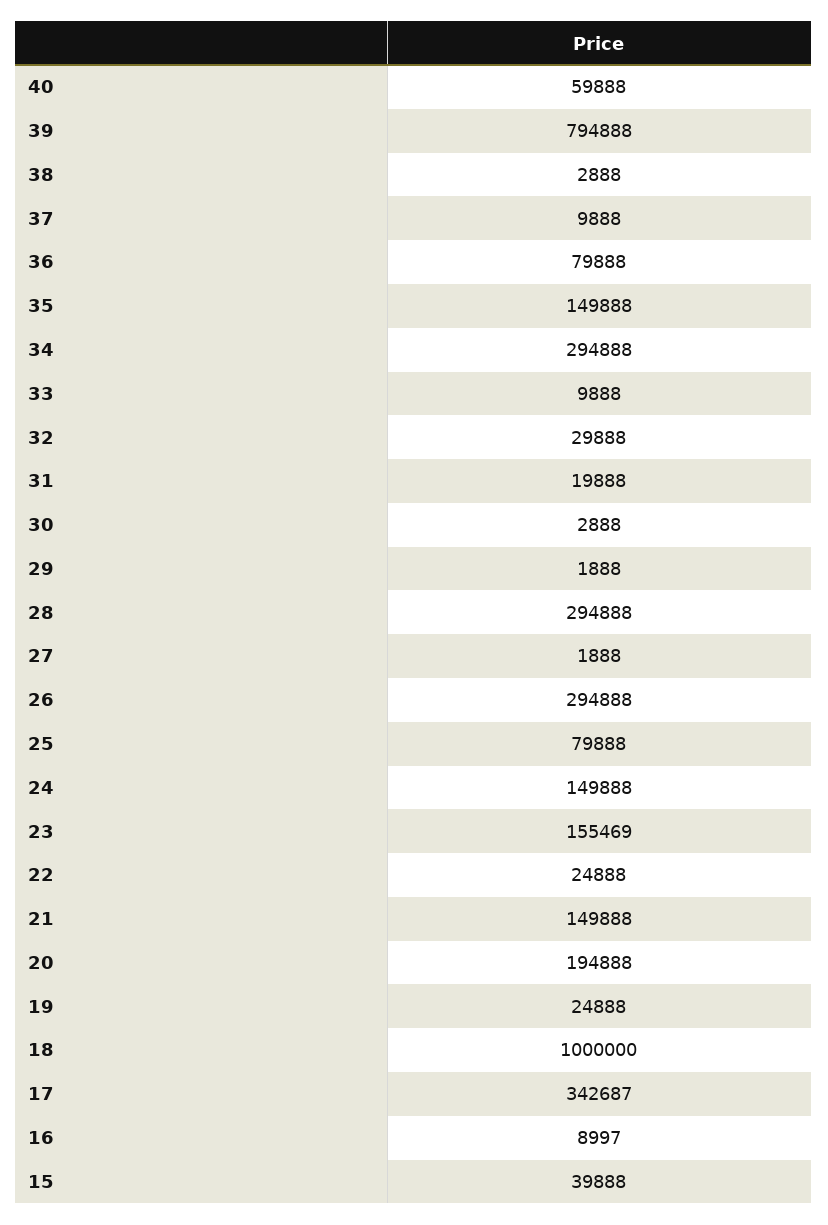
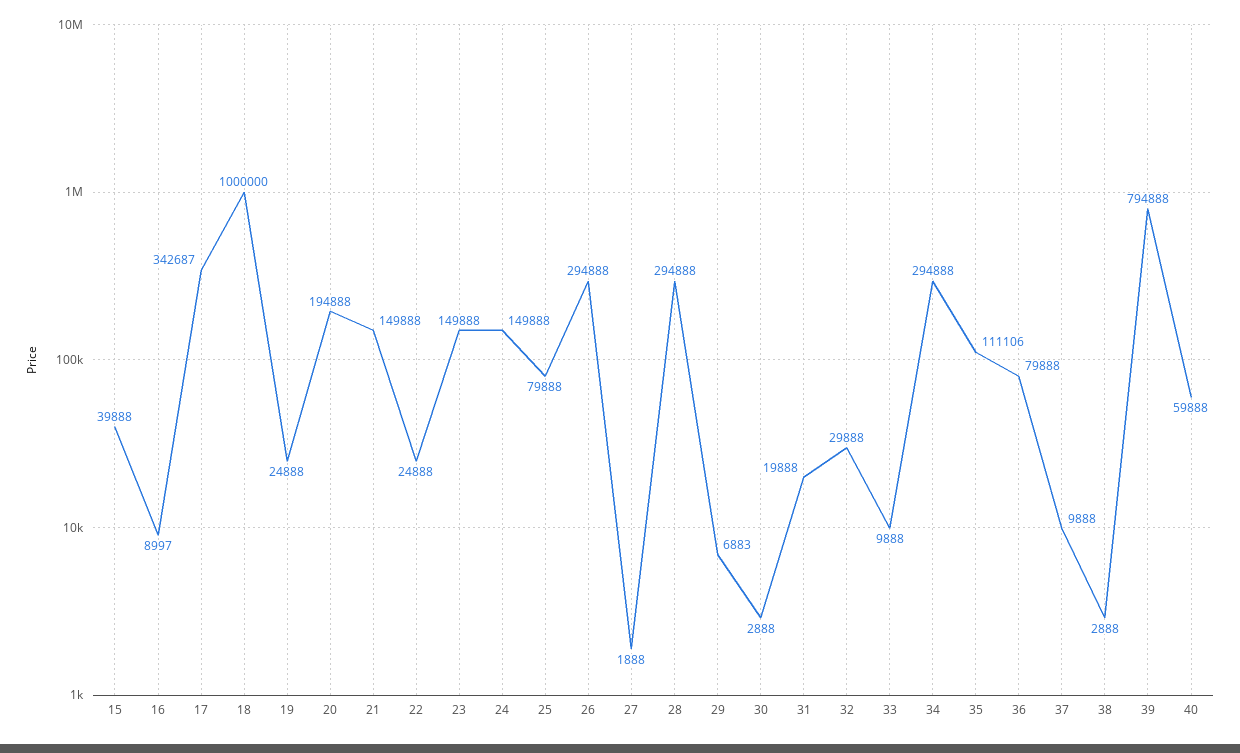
  {
    "40": 59888,
    "39": 794888,
    "38": 2888,
    "37": 9888,
    "36": 79888,
-   "35": 149888,
+   "35": 111106,
    "34": 294888,
    "33": 9888,
    "32": 29888,
    "31": 19888,
    "30": 2888,
-   "29": 1888,
+   "29": 6883,
    "28": 294888,
    "27": 1888,
    "26": 294888,
    "25": 79888,
    "24": 149888,
-   "23": 155469,
+   "23": 149888,
    "22": 24888,
    "21": 149888,
    "20": 194888,
    "19": 24888,
    "18": 1000000,
    "17": 342687,
    "16": 8997,
    "15": 39888
  }

